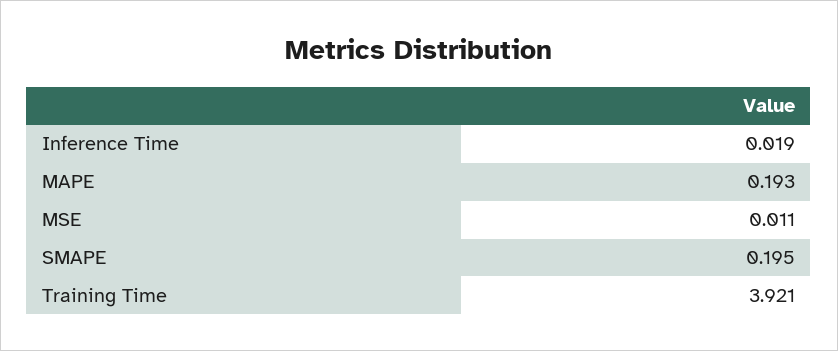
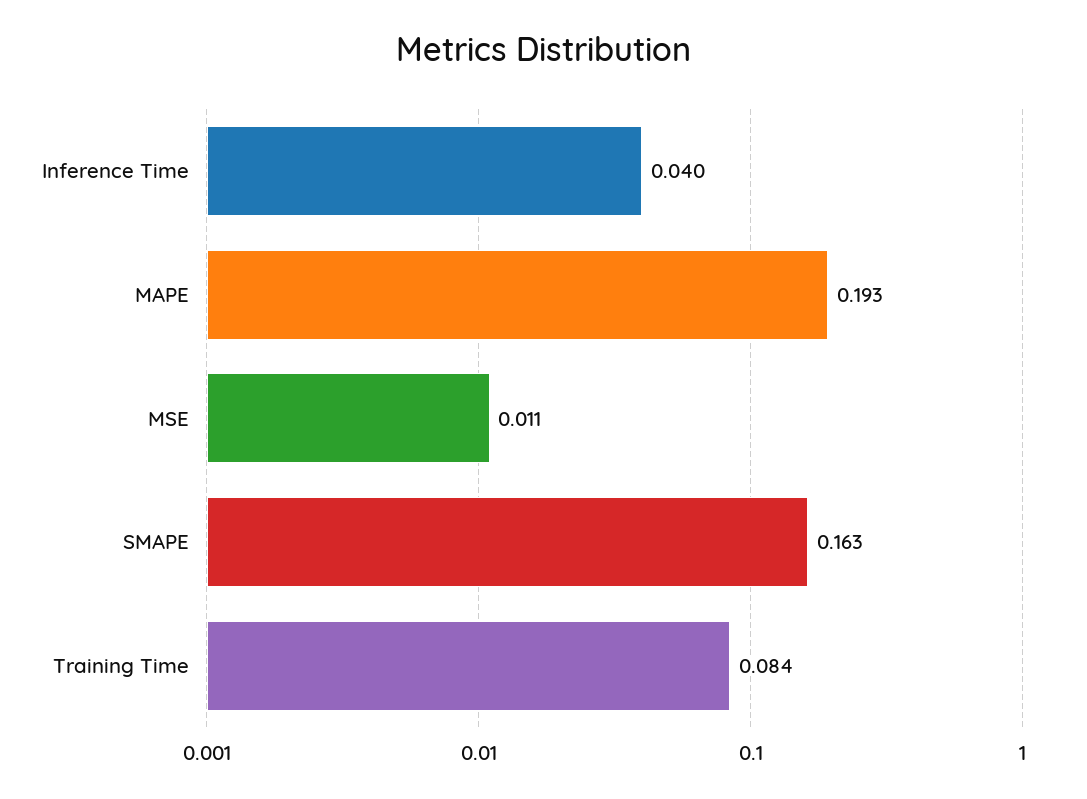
  {
-   "Inference Time": 0.019,
+   "Inference Time": 0.04,
    "MAPE": 0.193,
    "MSE": 0.011,
-   "SMAPE": 0.195,
+   "SMAPE": 0.163,
-   "Training Time": 3.921
+   "Training Time": 0.084
  }

